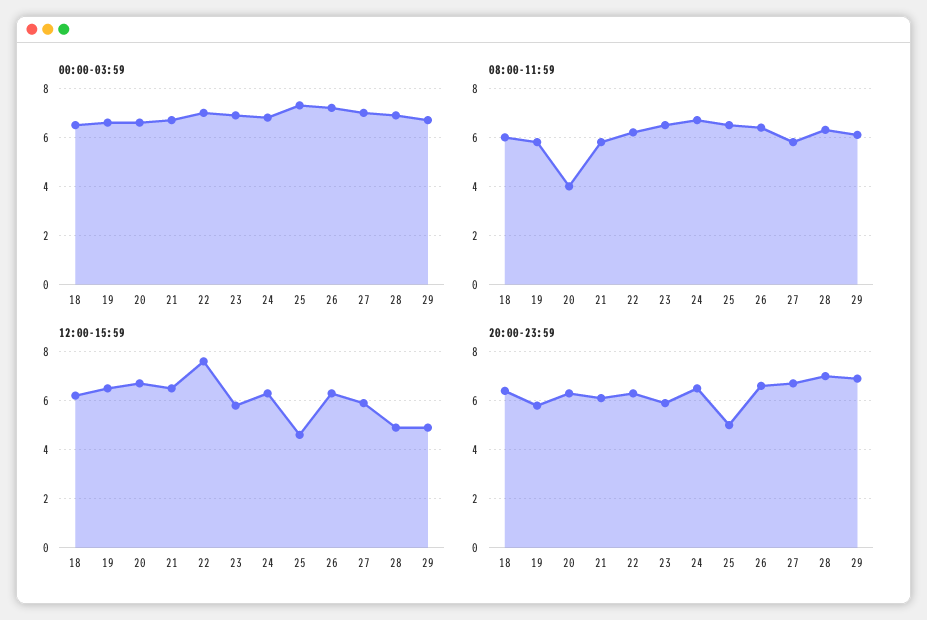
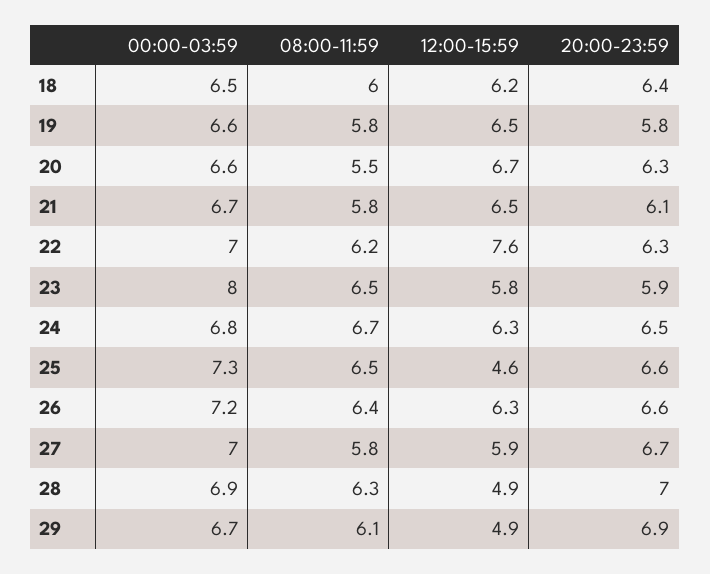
  {
    "00:00-03:59": {
      "18": 6.5,
      "19": 6.6,
      "20": 6.6,
      "21": 6.7,
      "22": 7,
-     "23": 7,
+     "23": 8,
      "24": 6.8,
      "25": 7.3,
      "26": 7.2,
      "27": 7,
      "28": 6.9,
      "29": 6.7
    },
    "08:00-11:59": {
      "18": 6,
      "19": 5.8,
-     "20": 4,
+     "20": 5.5,
      "21": 5.8,
      "22": 6.2,
      "23": 6.5,
      "24": 6.7,
      "25": 6.5,
      "26": 6.4,
      "27": 5.8,
      "28": 6.3,
      "29": 6.1
    },
    "12:00-15:59": {
      "18": 6.2,
      "19": 6.5,
      "20": 6.7,
      "21": 6.5,
      "22": 7.6,
      "23": 5.8,
      "24": 6.3,
      "25": 4.6,
      "26": 6.3,
      "27": 5.9,
      "28": 4.9,
      "29": 4.9
    },
    "20:00-23:59": {
      "18": 6.4,
      "19": 5.8,
      "20": 6.3,
      "21": 6.1,
      "22": 6.3,
      "23": 5.9,
      "24": 6.5,
-     "25": 5,
+     "25": 6.6,
      "26": 6.6,
      "27": 6.7,
      "28": 7,
      "29": 6.9
    }
  }

